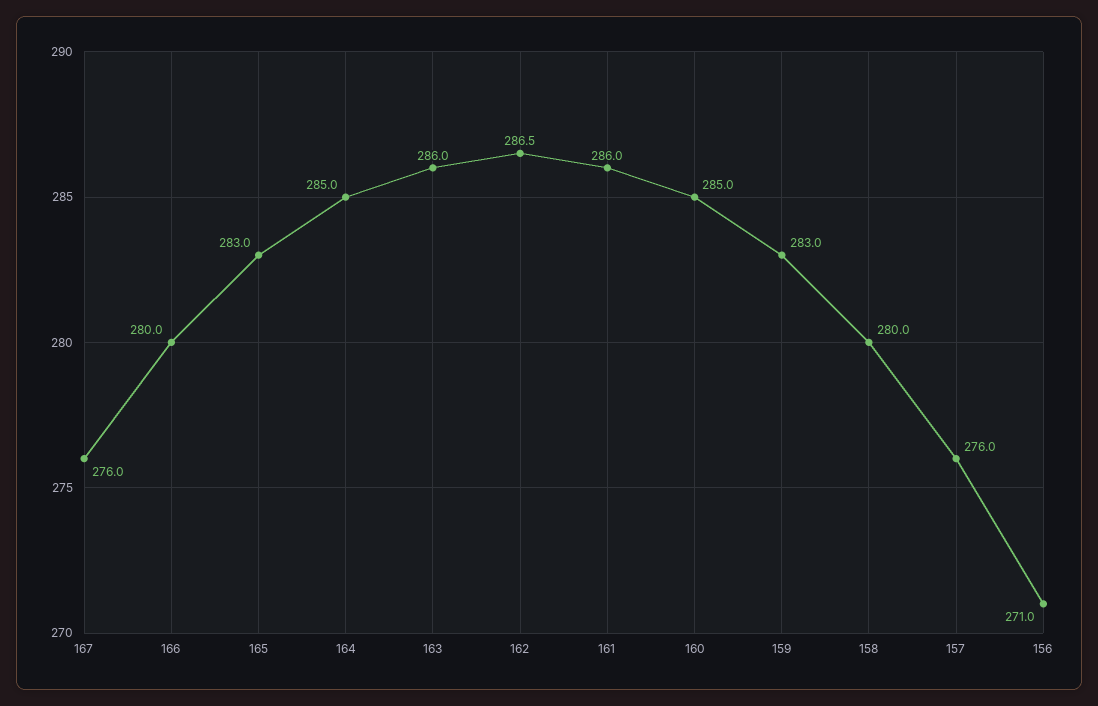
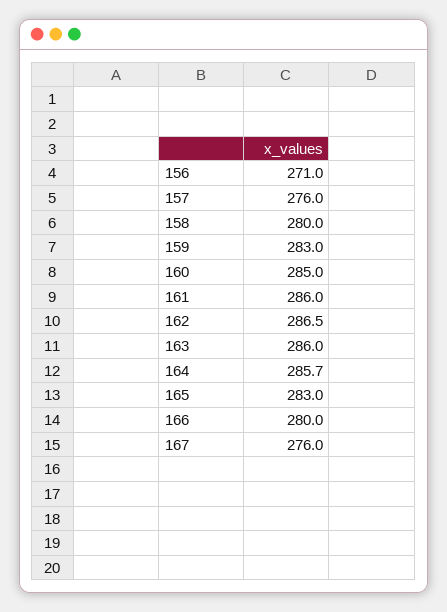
  {
    "167": 276,
    "166": 280,
    "165": 283,
-   "164": 285,
+   "164": 285.7,
    "163": 286,
    "162": 286.5,
    "161": 286,
    "160": 285,
    "159": 283,
    "158": 280,
    "157": 276,
    "156": 271
  }

